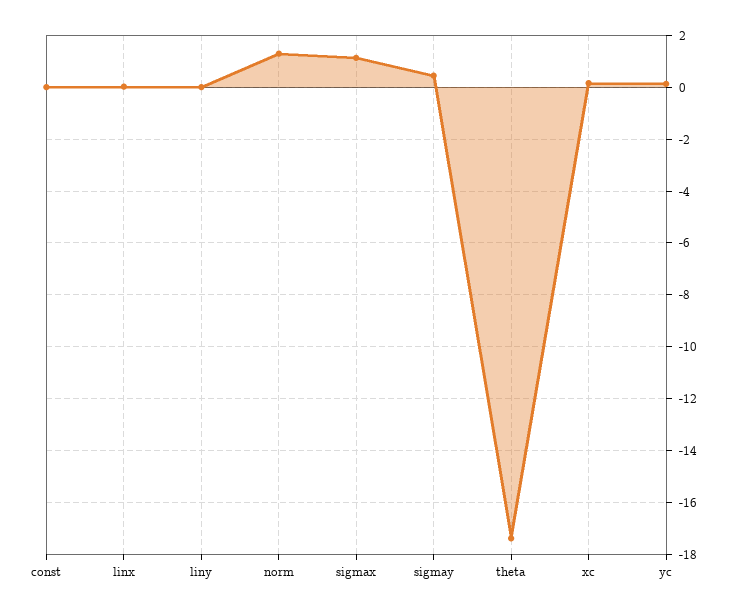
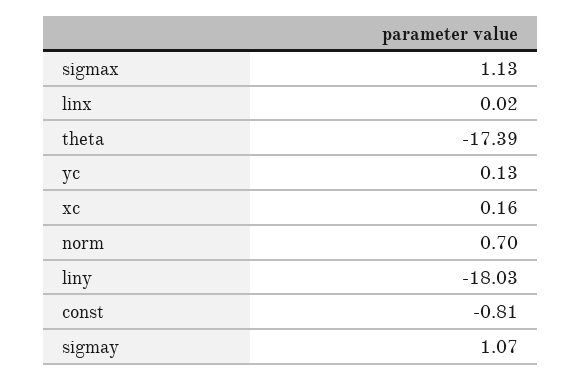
  {
-   "const": 0,
+   "const": -0.81,
    "linx": 0.02,
-   "liny": 0,
+   "liny": -18.03,
-   "norm": 1.25,
+   "norm": 0.7,
    "sigmax": 1.13,
-   "sigmay": 0.5,
+   "sigmay": 1.07,
    "theta": -17.39,
    "xc": 0.16,
    "yc": 0.13
  }

